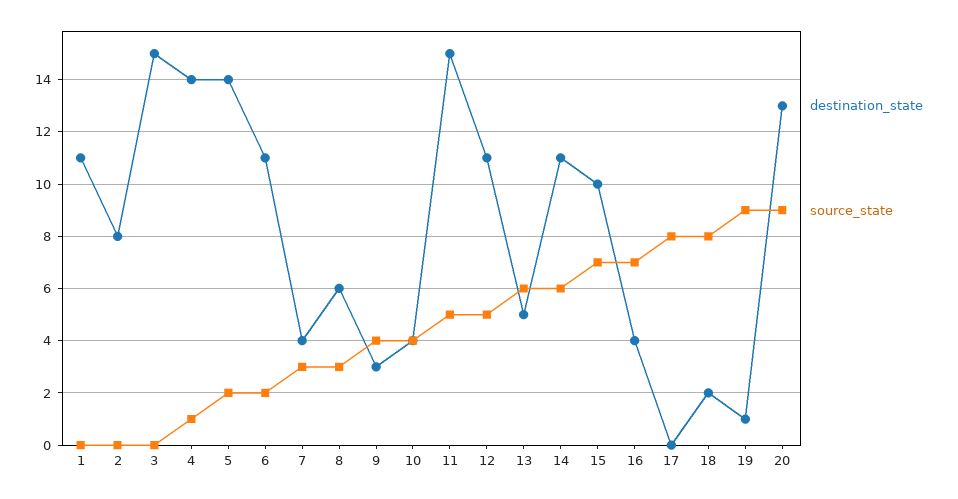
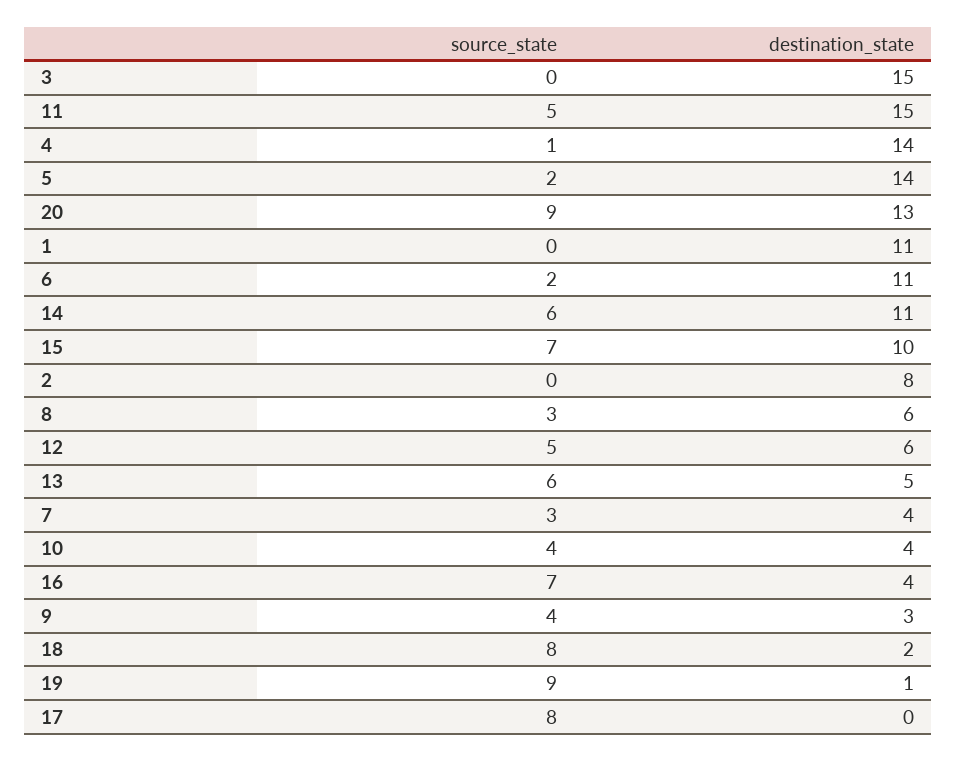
  {
    "destination_state": {
      "1": 11,
      "2": 8,
      "3": 15,
      "4": 14,
      "5": 14,
      "6": 11,
      "7": 4,
      "8": 6,
      "9": 3,
      "10": 4,
      "11": 15,
-     "12": 11,
+     "12": 6,
      "13": 5,
      "14": 11,
      "15": 10,
      "16": 4,
      "17": 0,
      "18": 2,
      "19": 1,
      "20": 13
    },
    "source_state": {
      "1": 0,
      "2": 0,
      "3": 0,
      "4": 1,
      "5": 2,
      "6": 2,
      "7": 3,
      "8": 3,
      "9": 4,
      "10": 4,
      "11": 5,
      "12": 5,
      "13": 6,
      "14": 6,
      "15": 7,
      "16": 7,
      "17": 8,
      "18": 8,
      "19": 9,
      "20": 9
    }
  }

